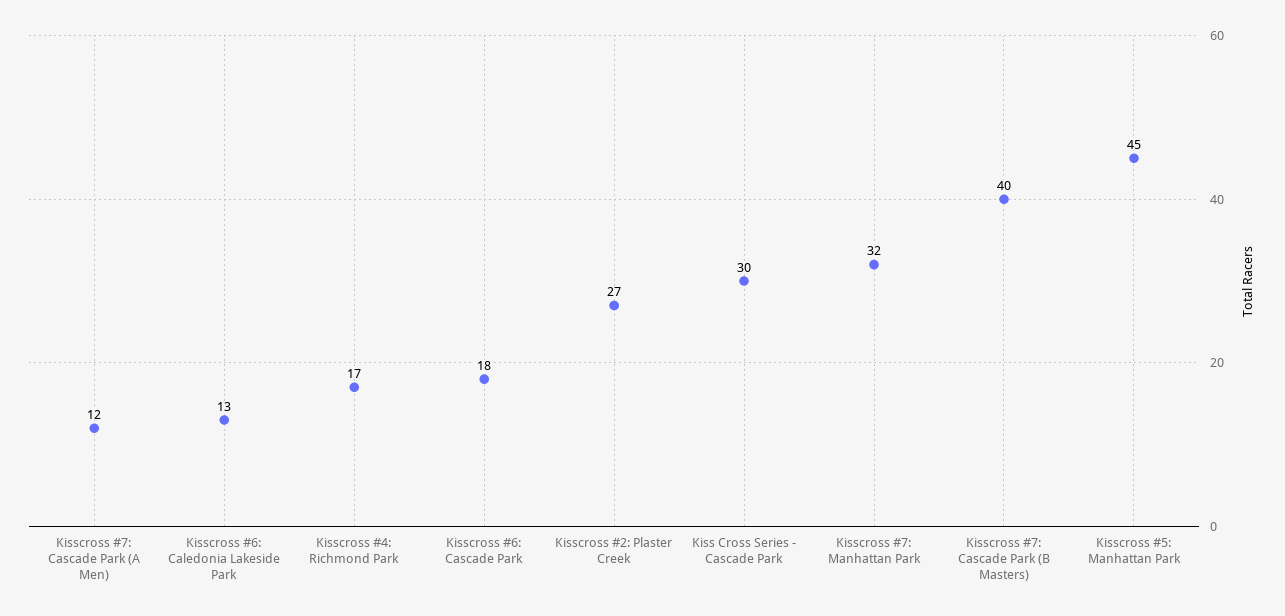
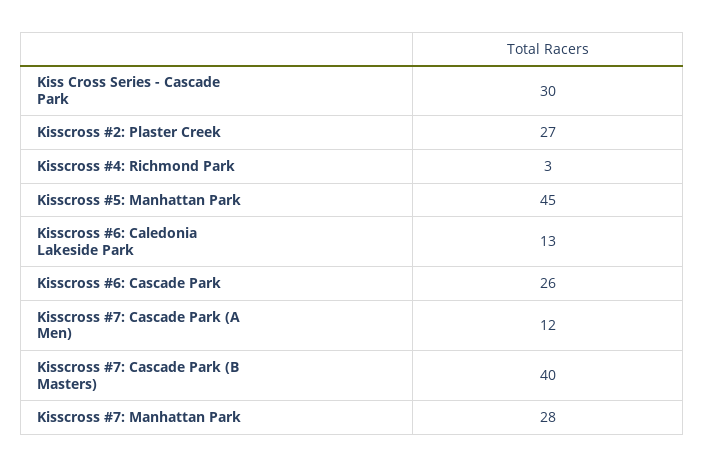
  {
    "Kisscross #7: Cascade Park (A Men)": 12,
    "Kisscross #6: Caledonia Lakeside Park": 13,
-   "Kisscross #4: Richmond Park": 17,
+   "Kisscross #4: Richmond Park": 3,
-   "Kisscross #6: Cascade Park": 18,
+   "Kisscross #6: Cascade Park": 26,
    "Kisscross #2: Plaster Creek": 27,
    "Kiss Cross Series - Cascade Park": 30,
-   "Kisscross #7: Manhattan Park": 32,
+   "Kisscross #7: Manhattan Park": 28,
    "Kisscross #7: Cascade Park (B Masters)": 40,
    "Kisscross #5: Manhattan Park": 45
  }

